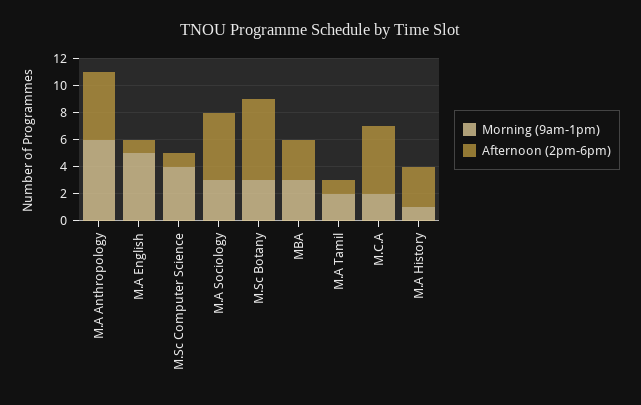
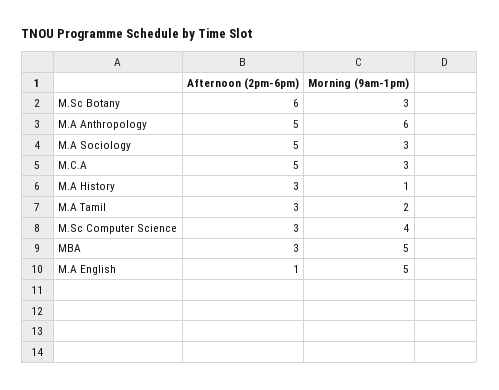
  {
    "Morning (9am-1pm)": {
      "M.A Anthropology": 6,
      "M.A English": 5,
      "M.Sc Computer Science": 4,
      "M.A Sociology": 3,
      "M.Sc Botany": 3,
-     "MBA": 3,
+     "MBA": 5,
      "M.A Tamil": 2,
-     "M.C.A": 2,
+     "M.C.A": 3,
      "M.A History": 1
    },
    "Afternoon (2pm-6pm)": {
      "M.A Anthropology": 5,
      "M.A English": 1,
-     "M.Sc Computer Science": 1,
+     "M.Sc Computer Science": 3,
      "M.A Sociology": 5,
      "M.Sc Botany": 6,
      "MBA": 3,
-     "M.A Tamil": 1,
+     "M.A Tamil": 3,
      "M.C.A": 5,
      "M.A History": 3
    }
  }

